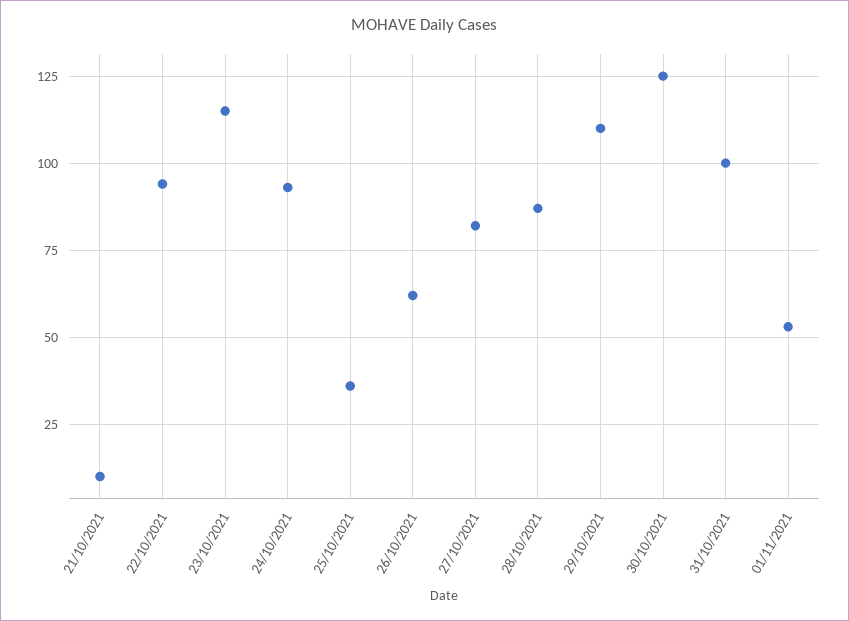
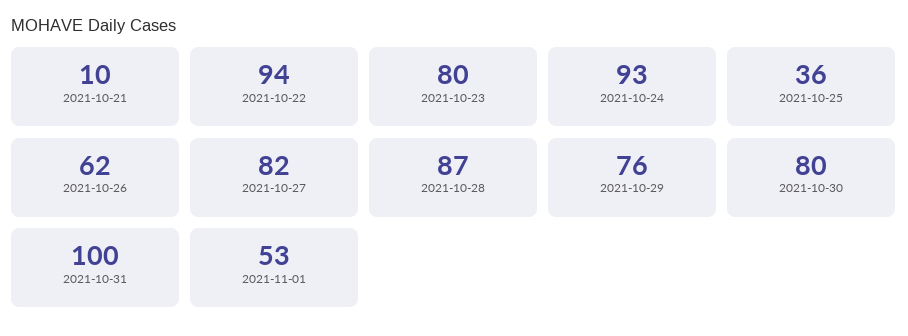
  {
    "21/10/2021": 10,
    "22/10/2021": 94,
-   "23/10/2021": 115,
+   "23/10/2021": 80,
    "24/10/2021": 93,
    "25/10/2021": 36,
    "26/10/2021": 62,
    "27/10/2021": 82,
    "28/10/2021": 87,
-   "29/10/2021": 110,
+   "29/10/2021": 76,
-   "30/10/2021": 125,
+   "30/10/2021": 80,
    "31/10/2021": 100,
    "01/11/2021": 53
  }

